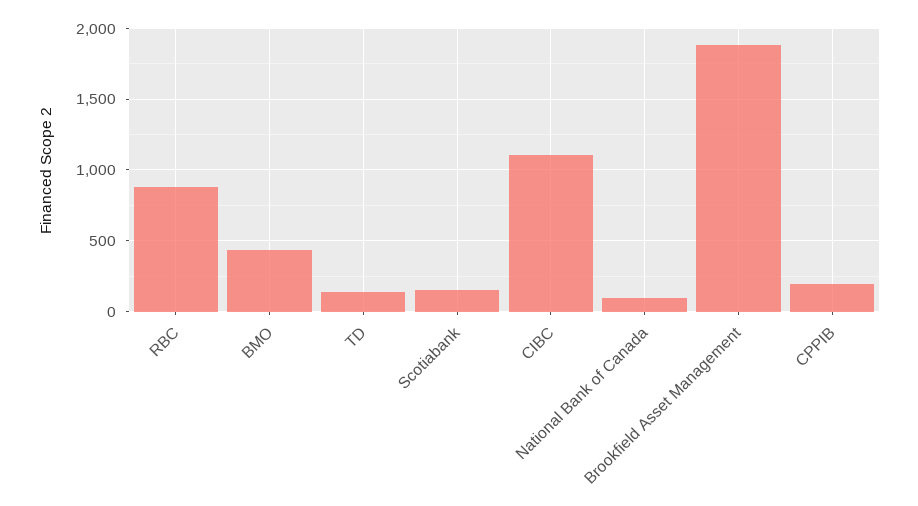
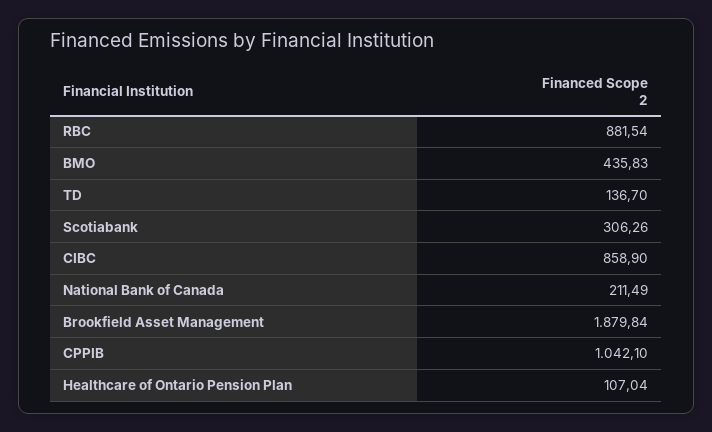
  {
    "RBC": 881.54,
    "BMO": 435.83,
    "TD": 136.7,
-   "Scotiabank": 150,
+   "Scotiabank": 306.26,
-   "CIBC": 1100,
+   "CIBC": 858.9,
-   "National Bank of Canada": 100,
+   "National Bank of Canada": 211.49,
    "Brookfield Asset Management": 1879.84,
-   "CPPIB": 200
+   "CPPIB": 1042.1,
+   "Healthcare of Ontario Pension Plan": 107.04
  }

